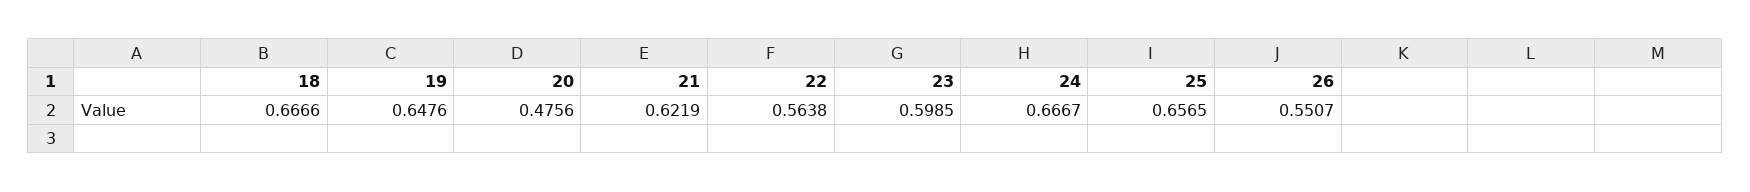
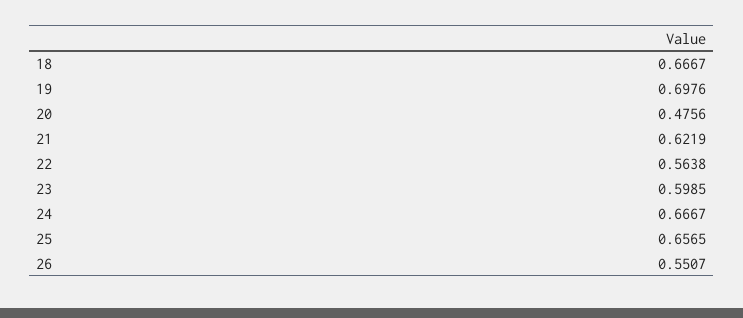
  {
-   "18": 0.6666,
+   "18": 0.6667,
-   "19": 0.6476,
+   "19": 0.6976,
    "20": 0.4756,
    "21": 0.6219,
    "22": 0.5638,
    "23": 0.5985,
    "24": 0.6667,
    "25": 0.6565,
    "26": 0.5507
  }

